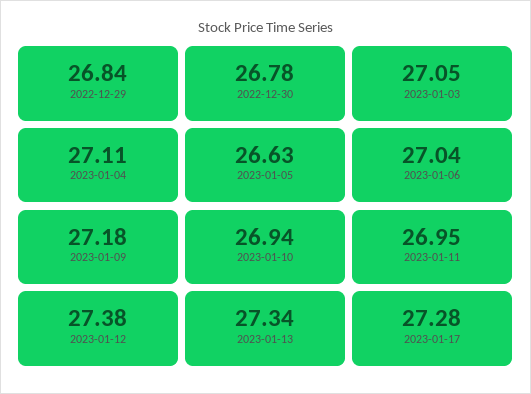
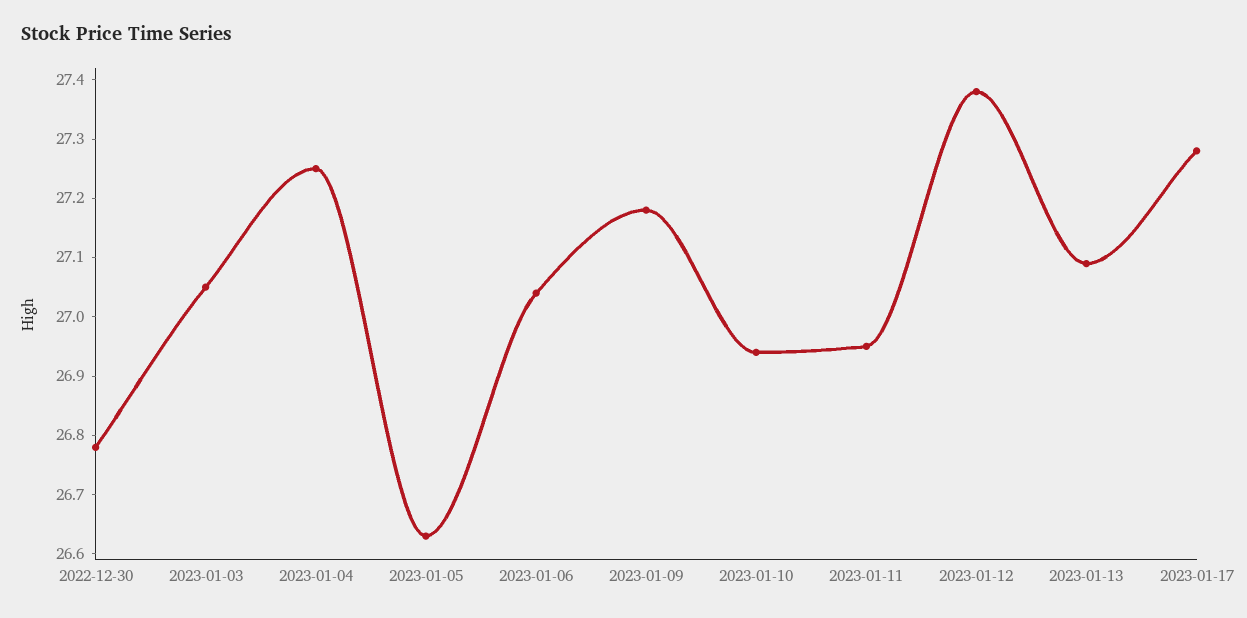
  {
-   "2022-12-29": 26.84,
    "2022-12-30": 26.78,
    "2023-01-03": 27.05,
-   "2023-01-04": 27.11,
+   "2023-01-04": 27.25,
    "2023-01-05": 26.63,
    "2023-01-06": 27.04,
    "2023-01-09": 27.18,
    "2023-01-10": 26.94,
    "2023-01-11": 26.95,
    "2023-01-12": 27.38,
-   "2023-01-13": 27.34,
+   "2023-01-13": 27.1,
    "2023-01-17": 27.28
  }

